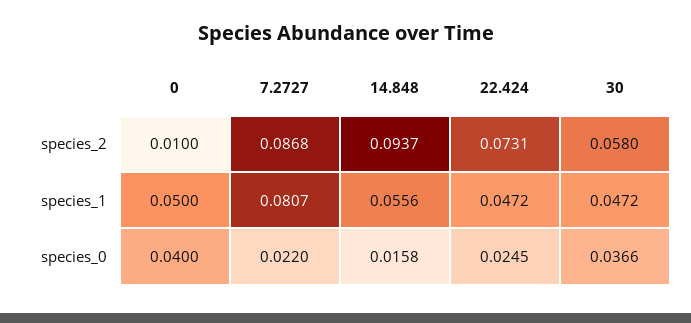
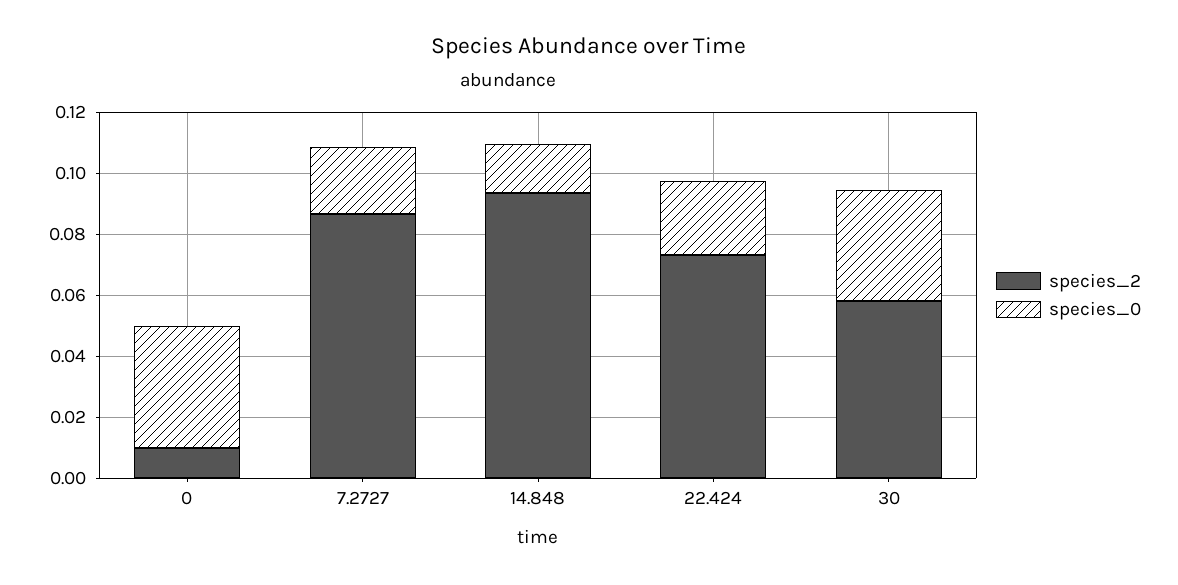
  {
    "species_2": {
      "0": 0.01,
      "7.2727": 0.0868,
      "14.848": 0.0937,
      "22.424": 0.0731,
      "30": 0.058
    },
-   "species_1": {
-     "0": 0.05,
-     "7.2727": 0.0807,
-     "14.848": 0.0556,
-     "22.424": 0.0472,
-     "30": 0.0472
-   },
    "species_0": {
      "0": 0.04,
      "7.2727": 0.022,
      "14.848": 0.0158,
      "22.424": 0.0245,
      "30": 0.0366
    }
  }

